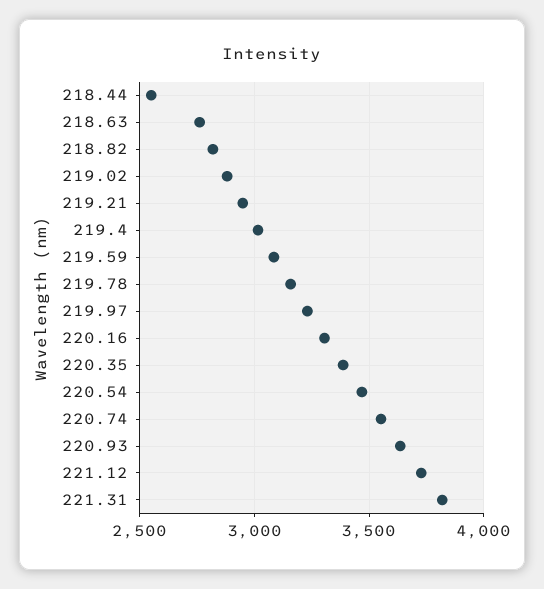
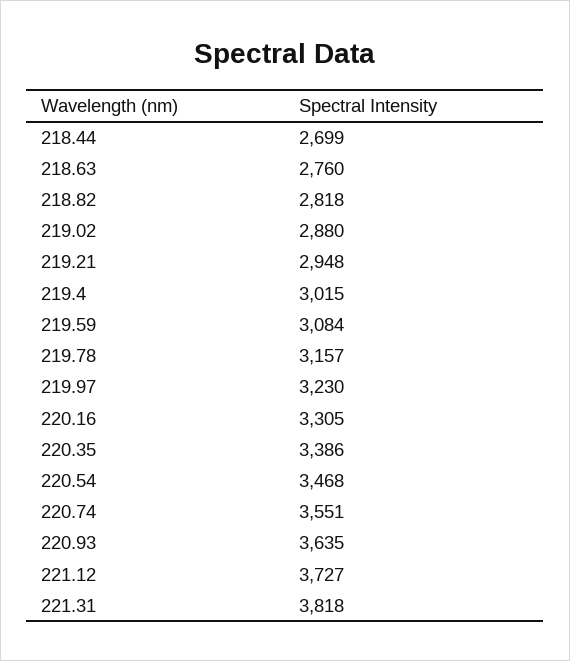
  {
-   "218.44": 2550,
+   "218.44": 2699,
    "218.63": 2760,
    "218.82": 2818,
    "219.02": 2880,
    "219.21": 2948,
    "219.4": 3015,
    "219.59": 3084,
    "219.78": 3157,
    "219.97": 3230,
    "220.16": 3305,
    "220.35": 3386,
    "220.54": 3468,
    "220.74": 3551,
    "220.93": 3635,
    "221.12": 3727,
    "221.31": 3818
  }

